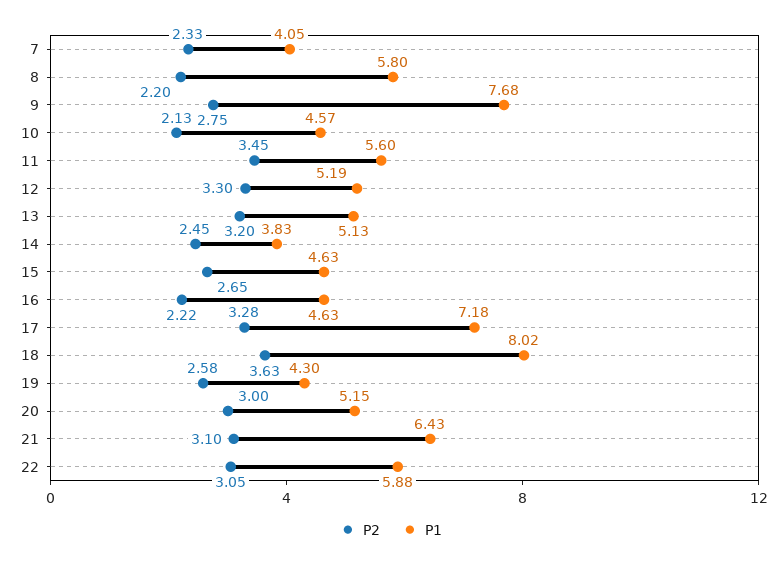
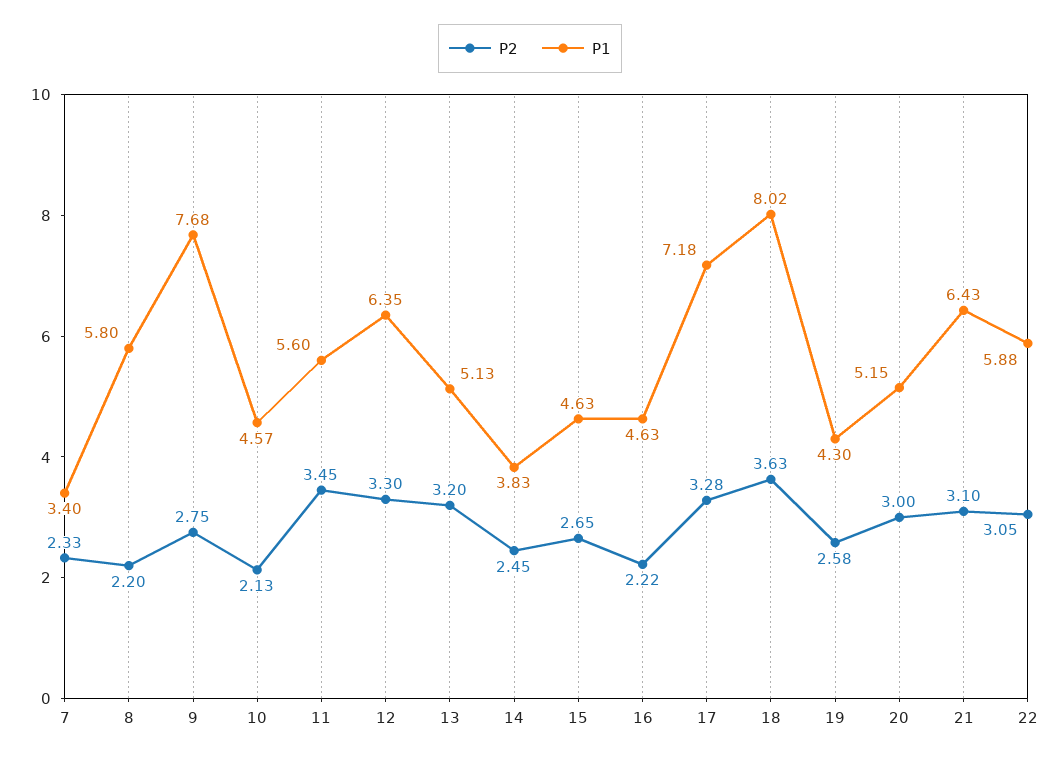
  {
    "P2": {
      "7": 2.33,
      "8": 2.2,
      "9": 2.75,
      "10": 2.13,
      "11": 3.45,
      "12": 3.3,
      "13": 3.2,
      "14": 2.45,
      "15": 2.65,
      "16": 2.22,
      "17": 3.28,
      "18": 3.63,
      "19": 2.58,
      "20": 3,
      "21": 3.1,
      "22": 3.05
    },
    "P1": {
-     "7": 4.05,
+     "7": 3.4,
      "8": 5.8,
      "9": 7.68,
      "10": 4.57,
      "11": 5.6,
-     "12": 5.19,
+     "12": 6.35,
      "13": 5.13,
      "14": 3.83,
      "15": 4.63,
      "16": 4.63,
      "17": 7.18,
      "18": 8.02,
      "19": 4.3,
      "20": 5.15,
      "21": 6.43,
      "22": 5.88
    }
  }

